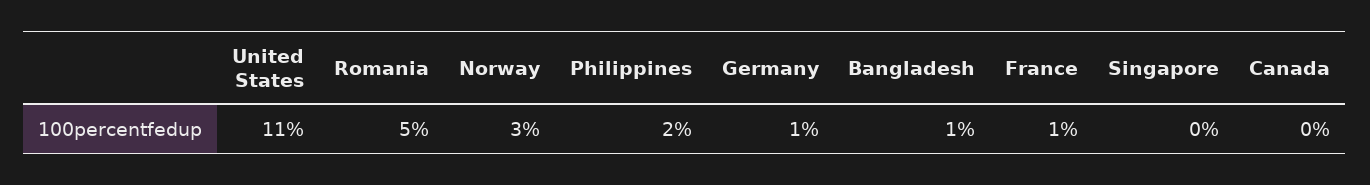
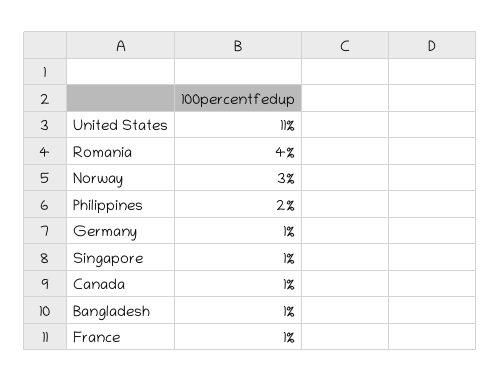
  {
    "United States": 11,
-   "Romania": 5,
+   "Romania": 4,
    "Norway": 3,
    "Philippines": 2,
    "Germany": 1,
    "Bangladesh": 1,
    "France": 1,
-   "Singapore": 0,
+   "Singapore": 1,
-   "Canada": 0
+   "Canada": 1
  }

